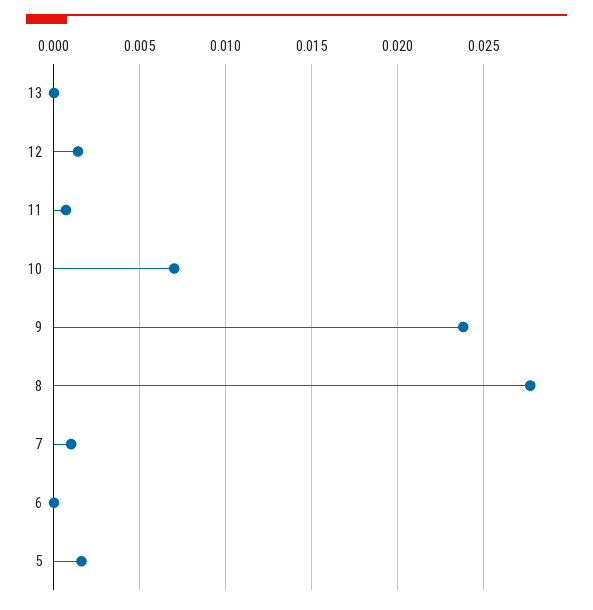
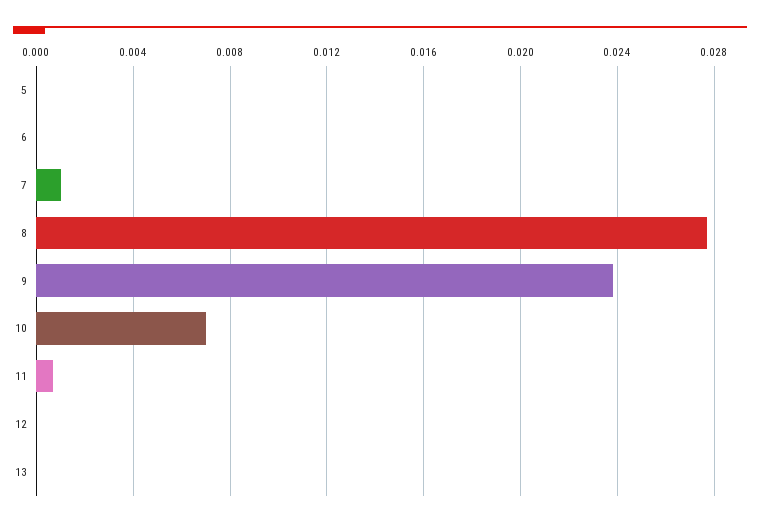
  {
    "13": 0,
-   "12": 0.0015,
+   "12": 0,
    "11": 0.0005,
    "10": 0.007,
    "9": 0.024,
    "8": 0.0275,
    "7": 0.001,
    "6": 0,
-   "5": 0.0015
+   "5": 0
  }

